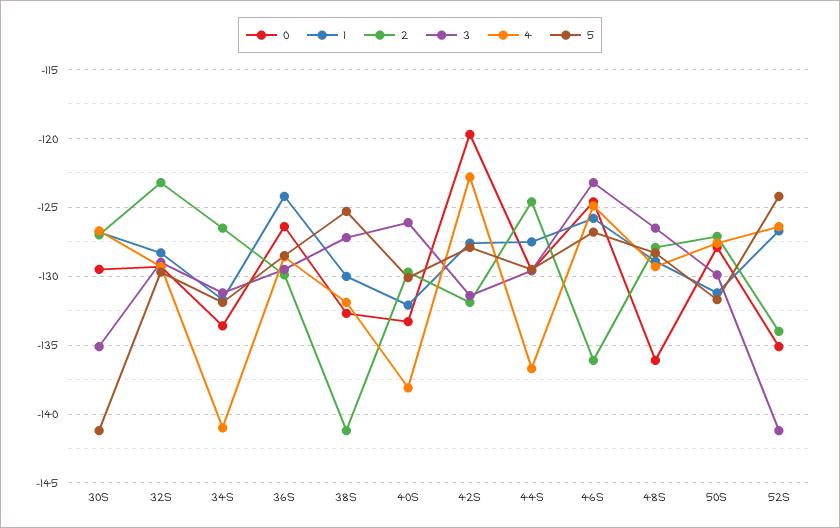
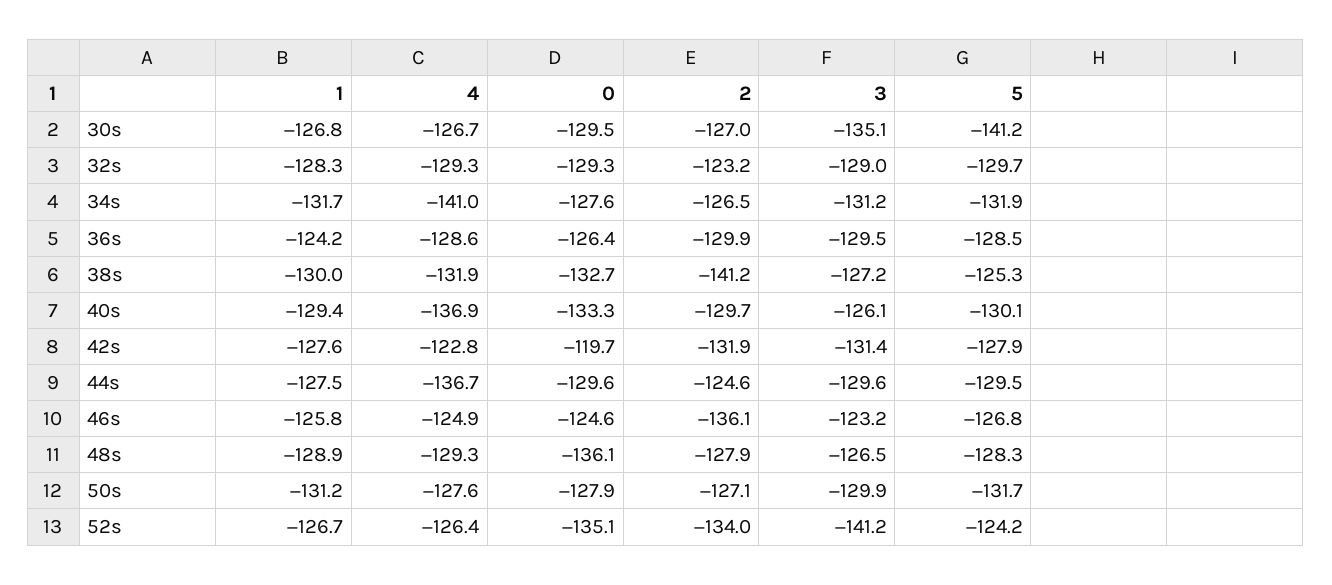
  {
    "0": {
      "30S": -129.5,
      "32S": -129.3,
-     "34S": -133.5,
+     "34S": -127.6,
      "36S": -126.4,
      "38S": -132.7,
      "40S": -133.3,
      "42S": -119.7,
      "44S": -129.6,
      "46S": -124.6,
      "48S": -136.1,
      "50S": -127.9,
      "52S": -135.1
    },
    "1": {
      "30S": -126.8,
      "32S": -128.3,
      "34S": -131.7,
      "36S": -124.2,
      "38S": -130,
-     "40S": -132,
+     "40S": -129.4,
      "42S": -127.6,
      "44S": -127.5,
      "46S": -125.8,
      "48S": -128.9,
      "50S": -131.2,
      "52S": -126.7
    },
    "2": {
      "30S": -127,
      "32S": -123.2,
      "34S": -126.5,
      "36S": -129.9,
      "38S": -141.2,
      "40S": -129.7,
      "42S": -131.9,
      "44S": -124.6,
      "46S": -136.1,
      "48S": -127.9,
      "50S": -127.1,
      "52S": -134
    },
    "3": {
      "30S": -135.1,
      "32S": -129,
      "34S": -131.2,
      "36S": -129.5,
      "38S": -127.2,
      "40S": -126.1,
      "42S": -131.4,
      "44S": -129.6,
      "46S": -123.2,
      "48S": -126.5,
      "50S": -129.9,
      "52S": -141.2
    },
    "4": {
      "30S": -126.7,
      "32S": -129.3,
      "34S": -141,
      "36S": -128.6,
      "38S": -131.9,
-     "40S": -138,
+     "40S": -136.9,
      "42S": -122.8,
      "44S": -136.7,
      "46S": -124.9,
      "48S": -129.3,
      "50S": -127.6,
      "52S": -126.4
    },
    "5": {
      "30S": -141.2,
      "32S": -129.7,
      "34S": -131.9,
      "36S": -128.5,
      "38S": -125.3,
      "40S": -130.1,
      "42S": -127.9,
      "44S": -129.5,
      "46S": -126.8,
      "48S": -128.3,
      "50S": -131.7,
      "52S": -124.2
    }
  }

